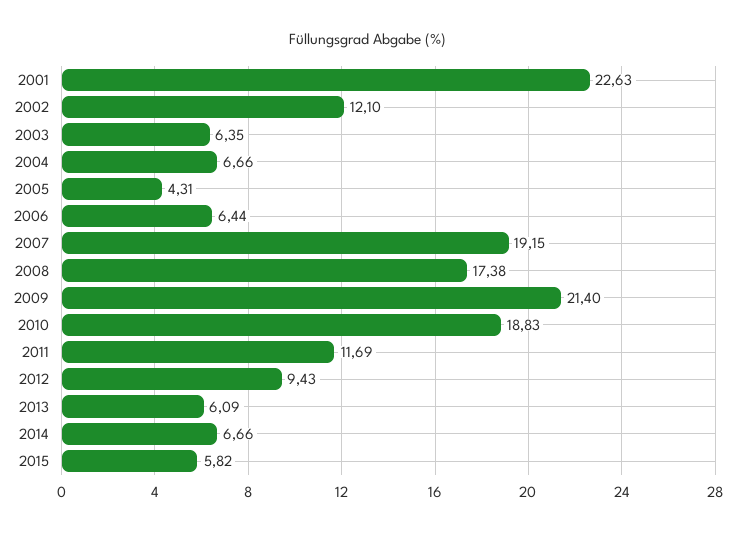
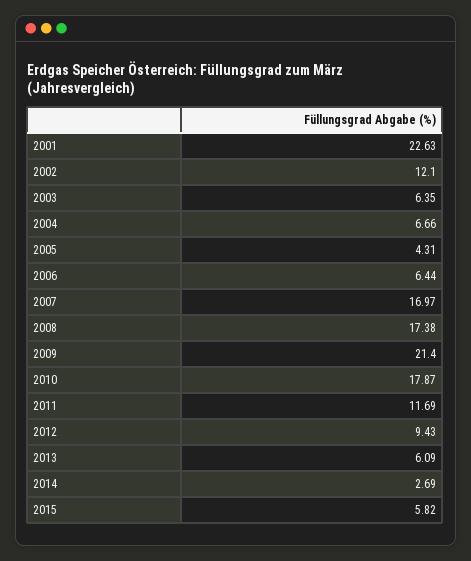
  {
    "2001": 22.63,
    "2002": 12.1,
    "2003": 6.35,
    "2004": 6.66,
    "2005": 4.31,
    "2006": 6.44,
-   "2007": 19.15,
+   "2007": 16.97,
    "2008": 17.38,
    "2009": 21.4,
-   "2010": 18.83,
+   "2010": 17.87,
    "2011": 11.69,
    "2012": 9.43,
    "2013": 6.09,
-   "2014": 6.66,
+   "2014": 2.69,
    "2015": 5.82
  }

